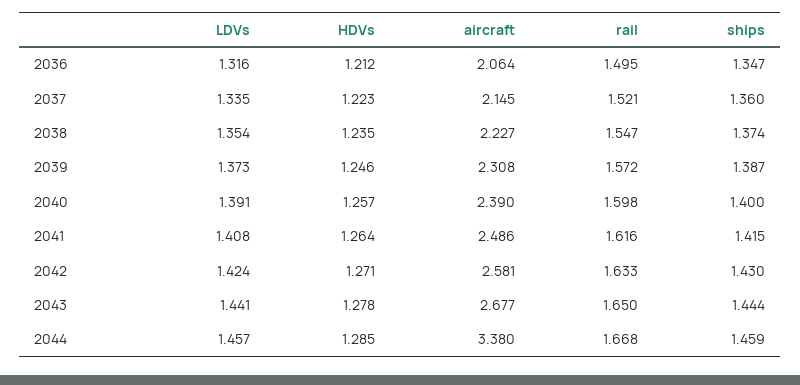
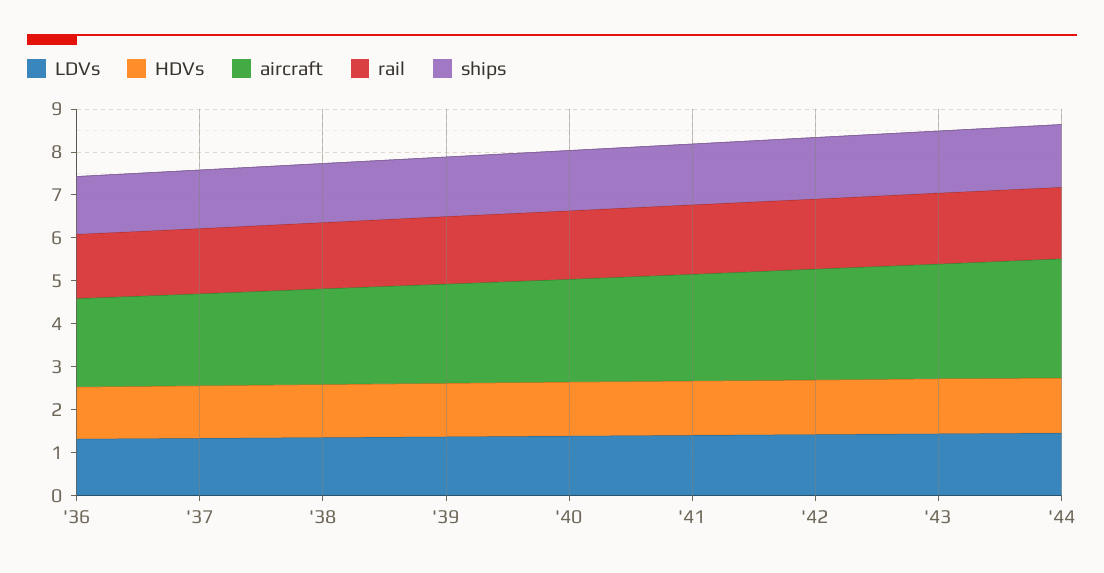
  {
    "LDVs": {
      "2036": 1.316,
      "2037": 1.335,
      "2038": 1.354,
      "2039": 1.373,
      "2040": 1.391,
      "2041": 1.408,
      "2042": 1.424,
      "2043": 1.441,
      "2044": 1.457
    },
    "HDVs": {
      "2036": 1.212,
      "2037": 1.223,
      "2038": 1.235,
      "2039": 1.246,
      "2040": 1.257,
      "2041": 1.264,
      "2042": 1.271,
      "2043": 1.278,
      "2044": 1.285
    },
    "aircraft": {
      "2036": 2.064,
      "2037": 2.145,
      "2038": 2.227,
      "2039": 2.308,
      "2040": 2.39,
      "2041": 2.486,
      "2042": 2.581,
      "2043": 2.677,
-     "2044": 3.38
+     "2044": 2.8
    },
    "rail": {
      "2036": 1.495,
      "2037": 1.521,
      "2038": 1.547,
      "2039": 1.572,
      "2040": 1.598,
      "2041": 1.616,
      "2042": 1.633,
      "2043": 1.65,
      "2044": 1.668
    },
    "ships": {
      "2036": 1.347,
      "2037": 1.36,
      "2038": 1.374,
      "2039": 1.387,
      "2040": 1.4,
      "2041": 1.415,
      "2042": 1.43,
      "2043": 1.444,
      "2044": 1.459
    }
  }

